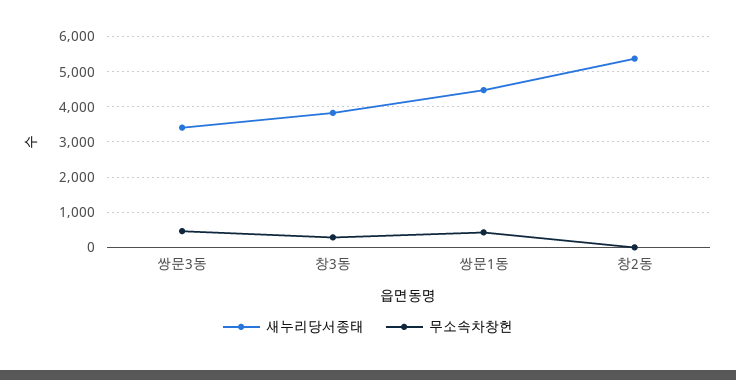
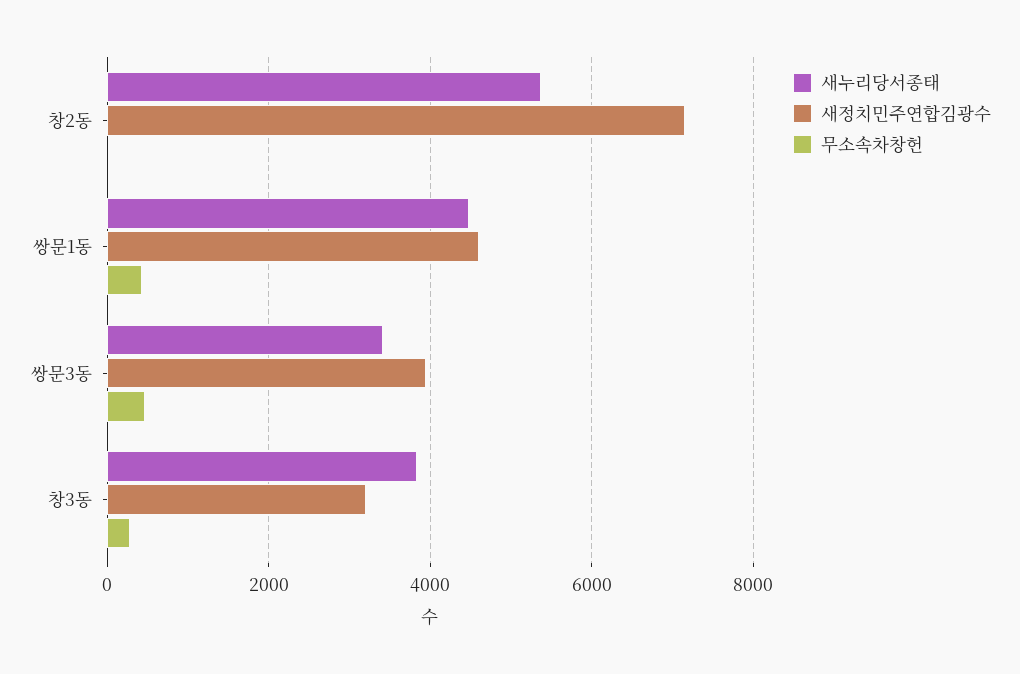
  {
    "새누리당서종태": {
      "쌍문3동": 3400,
      "창3동": 3800,
      "쌍문1동": 4400,
      "창2동": 5400
    },
    "무소속차창헌": {
      "쌍문3동": 400,
      "창3동": 200,
      "쌍문1동": 400,
      "창2동": 0
-   }
+   },
+   "새정치민주연합김광수": {
+     "창2동": 7200,
+     "쌍문1동": 4600,
+     "쌍문3동": 4000,
+     "창3동": 3200
+   }
  }

